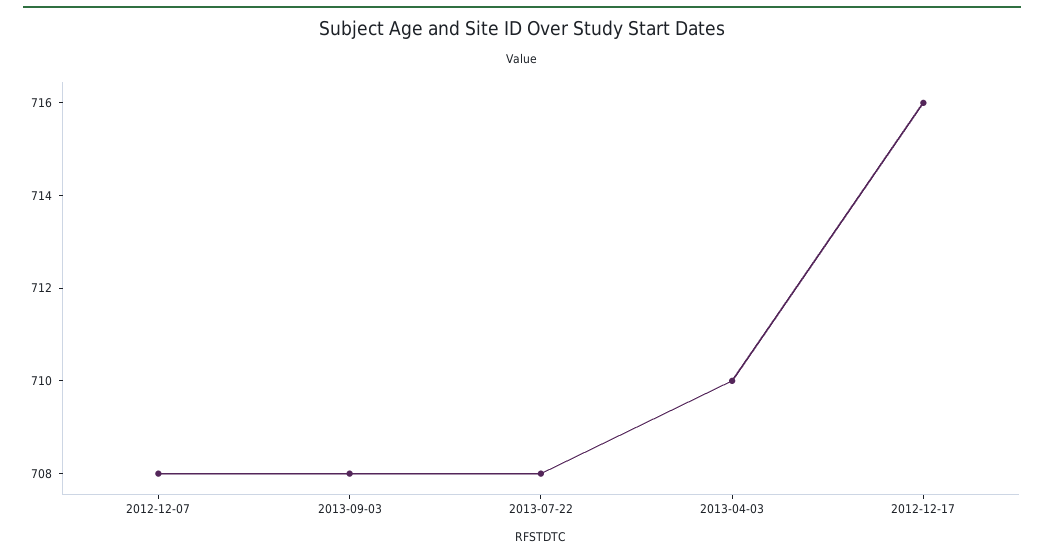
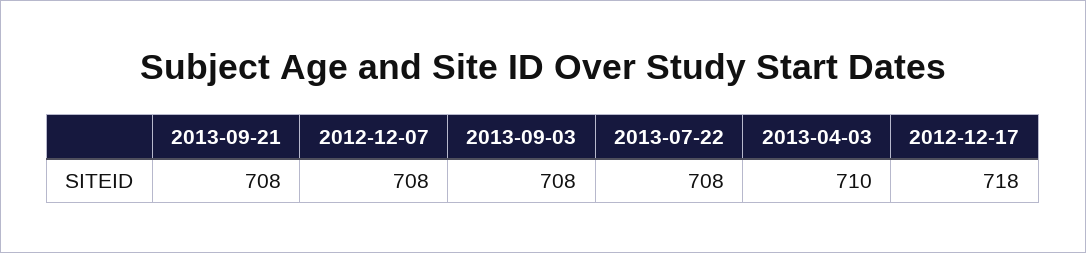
  {
    "2012-12-07": 708,
    "2013-09-03": 708,
    "2013-07-22": 708,
    "2013-04-03": 710,
-   "2012-12-17": 716
+   "2012-12-17": 718,
+   "2013-09-21": 708
  }

